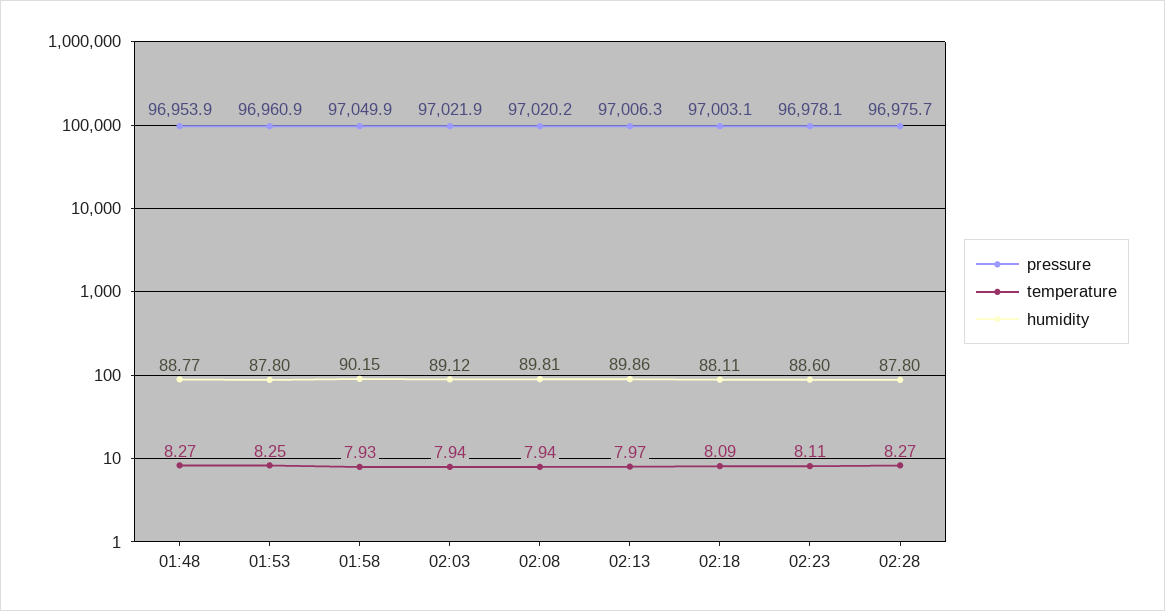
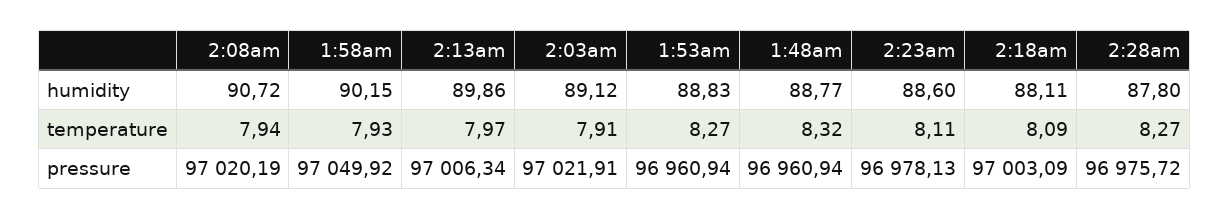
  {
    "pressure": {
-     "01:48": 96953.9,
+     "01:48": 96960.94,
      "01:53": 96960.94,
      "01:58": 97049.92,
      "02:03": 97021.91,
      "02:08": 97020.19,
      "02:13": 97006.34,
      "02:18": 97003.09,
      "02:23": 96978.13,
      "02:28": 96975.72
    },
    "temperature": {
-     "01:48": 8.27,
+     "01:48": 8.32,
-     "01:53": 8.25,
+     "01:53": 8.27,
      "01:58": 7.93,
-     "02:03": 7.94,
+     "02:03": 7.91,
      "02:08": 7.94,
      "02:13": 7.97,
      "02:18": 8.09,
      "02:23": 8.11,
      "02:28": 8.27
    },
    "humidity": {
      "01:48": 88.77,
-     "01:53": 87.8,
+     "01:53": 88.83,
      "01:58": 90.15,
      "02:03": 89.12,
-     "02:08": 89.81,
+     "02:08": 90.72,
      "02:13": 89.86,
      "02:18": 88.11,
      "02:23": 88.6,
      "02:28": 87.8
    }
  }

